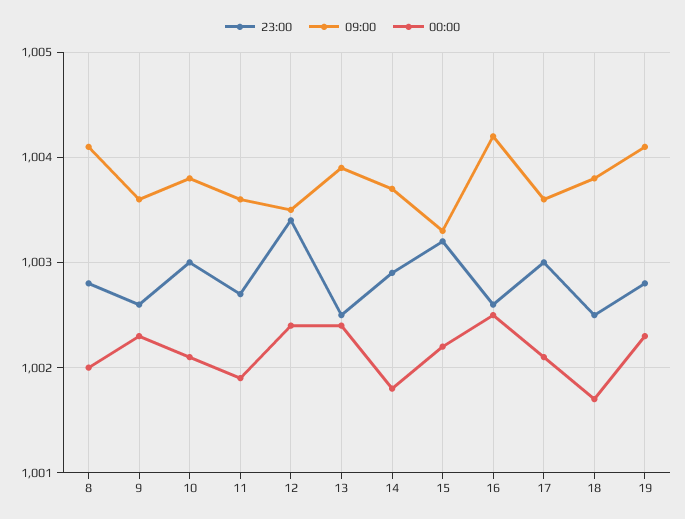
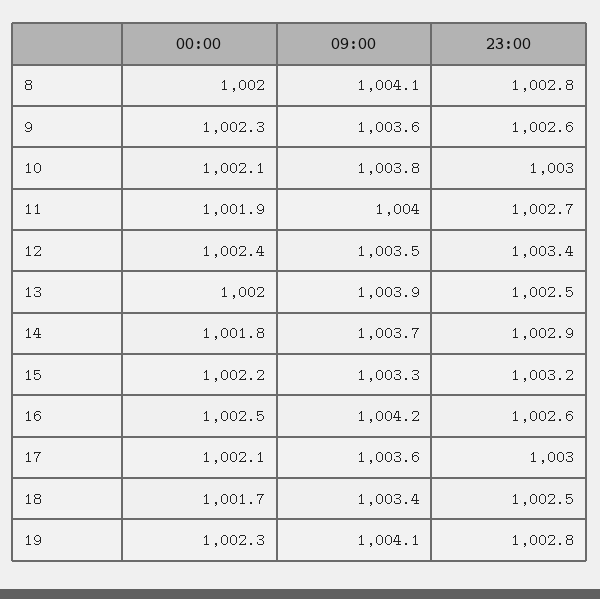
  {
    "23:00": {
      "8": 1002.8,
      "9": 1002.6,
      "10": 1003,
      "11": 1002.7,
      "12": 1003.4,
      "13": 1002.5,
      "14": 1002.9,
      "15": 1003.2,
      "16": 1002.6,
      "17": 1003,
      "18": 1002.5,
      "19": 1002.8
    },
    "09:00": {
      "8": 1004.1,
      "9": 1003.6,
      "10": 1003.8,
-     "11": 1003.6,
+     "11": 1004,
      "12": 1003.5,
      "13": 1003.9,
      "14": 1003.7,
      "15": 1003.3,
      "16": 1004.2,
      "17": 1003.6,
-     "18": 1003.8,
+     "18": 1003.4,
      "19": 1004.1
    },
    "00:00": {
      "8": 1002,
      "9": 1002.3,
      "10": 1002.1,
      "11": 1001.9,
      "12": 1002.4,
-     "13": 1002.4,
+     "13": 1002,
      "14": 1001.8,
      "15": 1002.2,
      "16": 1002.5,
      "17": 1002.1,
      "18": 1001.7,
      "19": 1002.3
    }
  }

